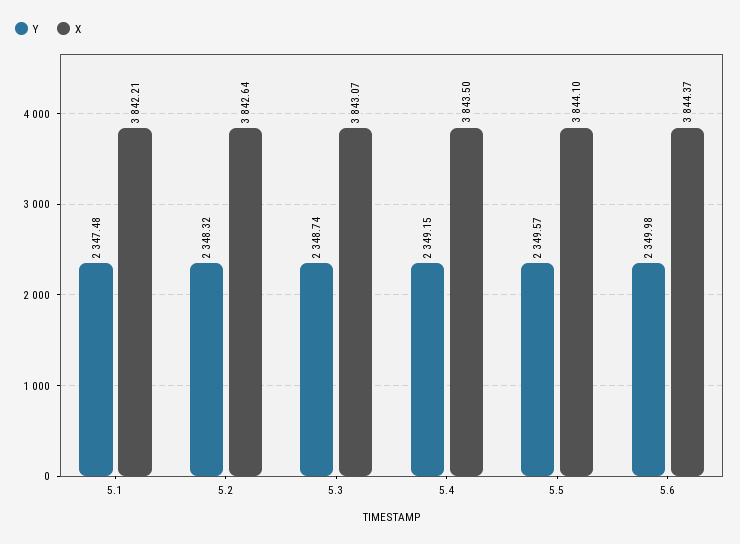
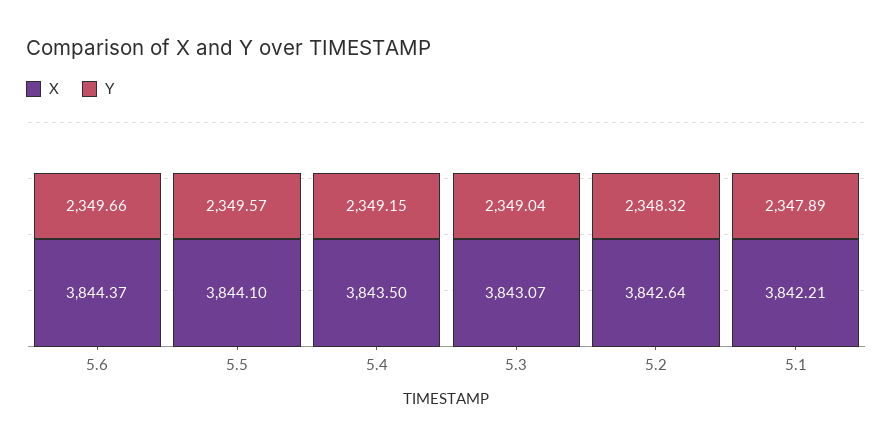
  {
    "Y": {
-     "5.1": 2347.48,
+     "5.1": 2347.89,
      "5.2": 2348.32,
-     "5.3": 2348.74,
+     "5.3": 2349.04,
      "5.4": 2349.15,
      "5.5": 2349.57,
-     "5.6": 2349.98
+     "5.6": 2349.66
    },
    "X": {
      "5.1": 3842.21,
      "5.2": 3842.64,
      "5.3": 3843.07,
      "5.4": 3843.5,
      "5.5": 3844.1,
      "5.6": 3844.37
    }
  }

